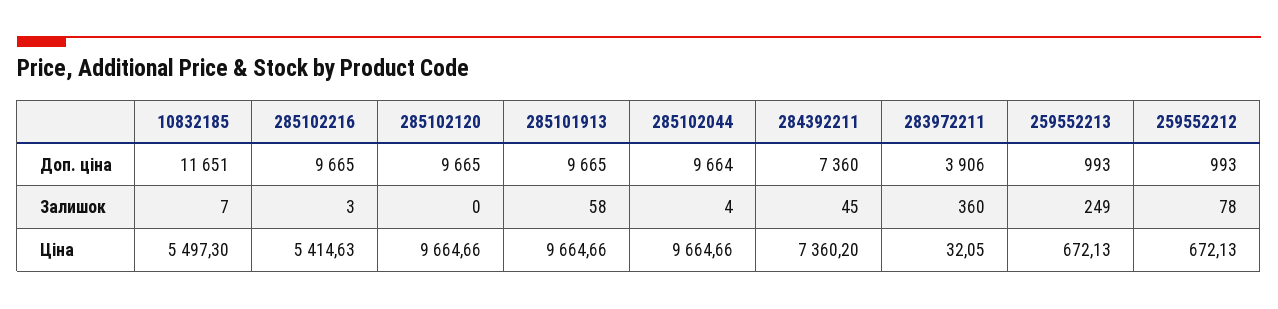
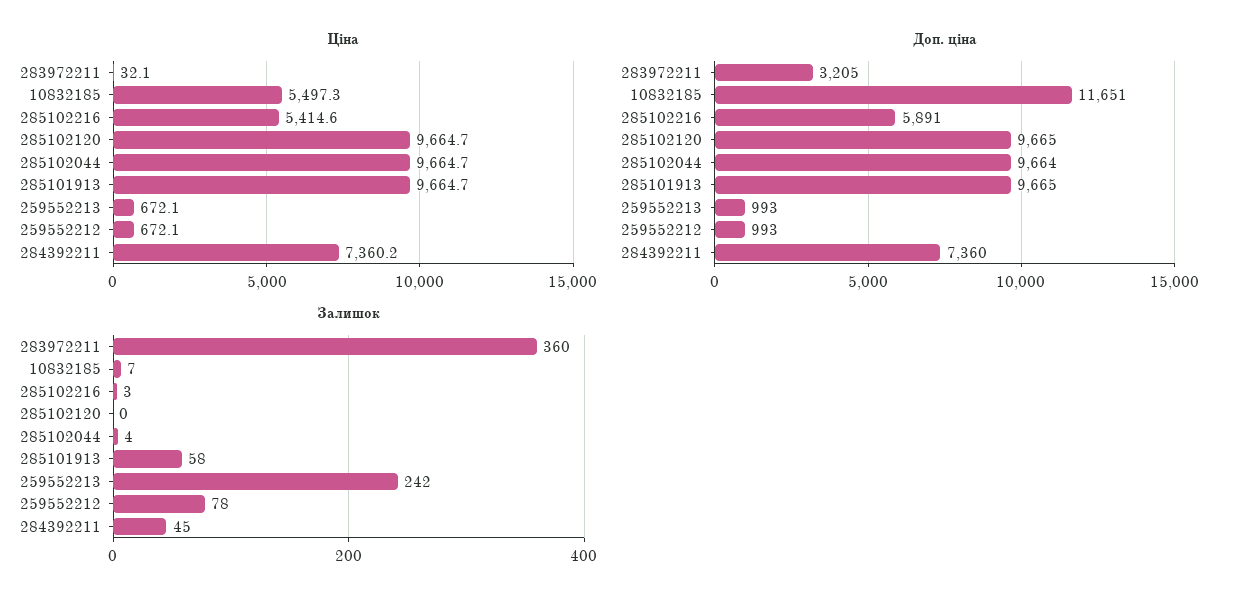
  {
    "Доп. ціна": {
      "10832185": 11651,
-     "285102216": 9665,
+     "285102216": 5891,
      "285102120": 9665,
      "285101913": 9665,
      "285102044": 9664,
      "284392211": 7360,
-     "283972211": 3906,
+     "283972211": 3205,
      "259552213": 993,
      "259552212": 993
    },
    "Залишок": {
      "10832185": 7,
      "285102216": 3,
      "285102120": 0,
      "285101913": 58,
      "285102044": 4,
      "284392211": 45,
      "283972211": 360,
-     "259552213": 249,
+     "259552213": 242,
      "259552212": 78
    },
    "Ціна": {
      "10832185": 5497.3,
      "285102216": 5414.63,
      "285102120": 9664.66,
      "285101913": 9664.66,
      "285102044": 9664.66,
      "284392211": 7360.2,
      "283972211": 32.05,
      "259552213": 672.13,
      "259552212": 672.13
    }
  }

